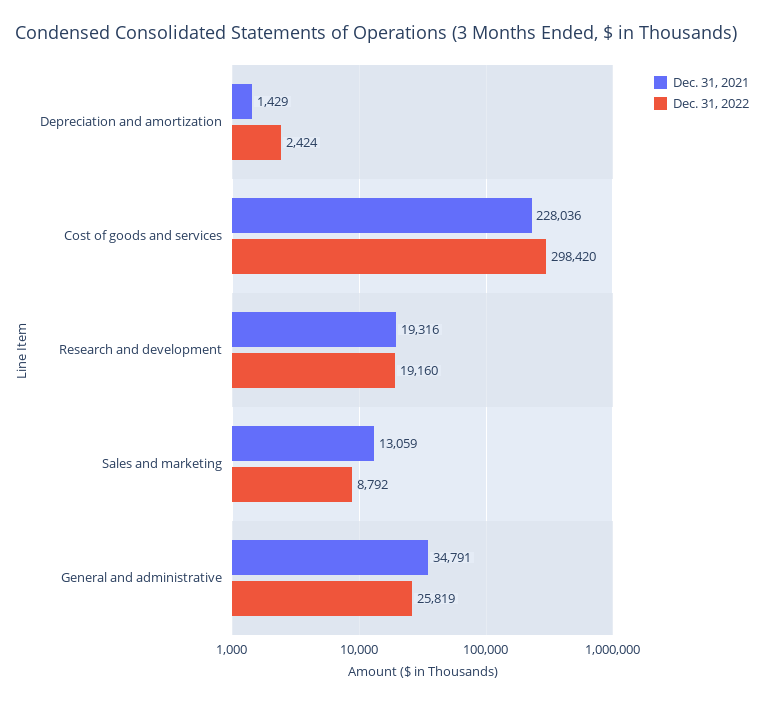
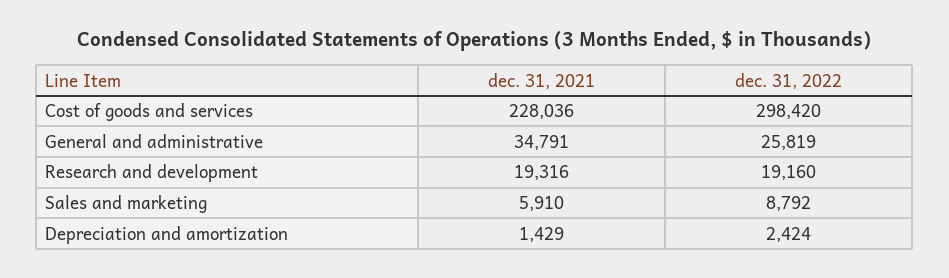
  {
    "Dec. 31, 2021": {
      "Depreciation and amortization": 1429,
      "Cost of goods and services": 228036,
      "Research and development": 19316,
-     "Sales and marketing": 13059,
+     "Sales and marketing": 5910,
      "General and administrative": 34791
    },
    "Dec. 31, 2022": {
      "Depreciation and amortization": 2424,
      "Cost of goods and services": 298420,
      "Research and development": 19160,
      "Sales and marketing": 8792,
      "General and administrative": 25819
    }
  }

